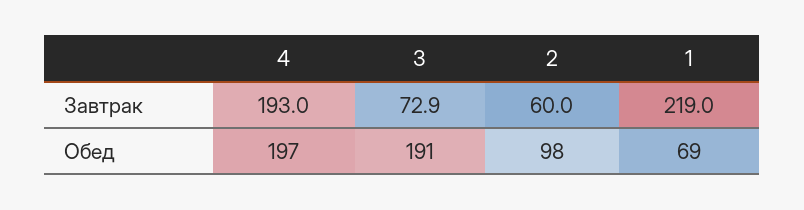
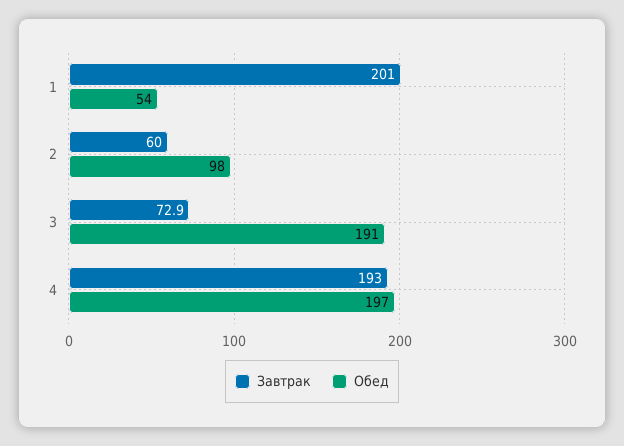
  {
    "Завтрак": {
      "4": 193,
      "3": 72.9,
      "2": 60,
-     "1": 219
+     "1": 201
    },
    "Обед": {
      "4": 197,
      "3": 191,
      "2": 98,
-     "1": 69
+     "1": 54
    }
  }

